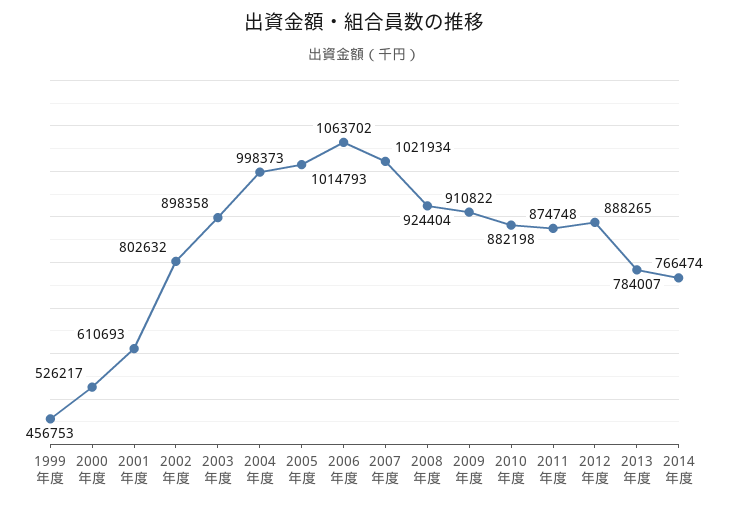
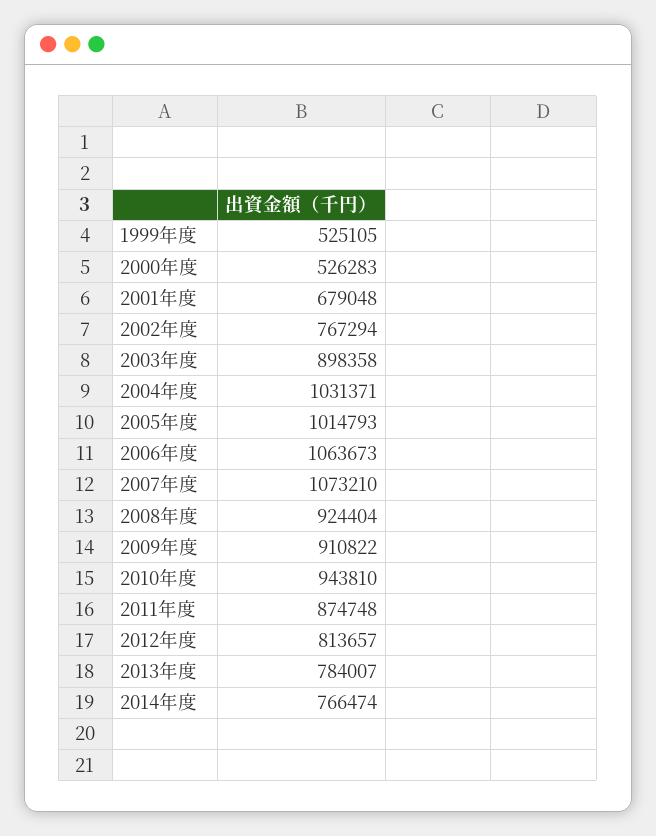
  {
-   "1999年度": 456753,
+   "1999年度": 525105,
-   "2000年度": 526217,
+   "2000年度": 526283,
-   "2001年度": 610693,
+   "2001年度": 679048,
-   "2002年度": 802632,
+   "2002年度": 767294,
    "2003年度": 898358,
-   "2004年度": 998373,
+   "2004年度": 1031371,
    "2005年度": 1014793,
-   "2006年度": 1063702,
+   "2006年度": 1063673,
-   "2007年度": 1021934,
+   "2007年度": 1073210,
    "2008年度": 924404,
    "2009年度": 910822,
-   "2010年度": 882198,
+   "2010年度": 943810,
    "2011年度": 874748,
-   "2012年度": 888265,
+   "2012年度": 813657,
    "2013年度": 784007,
    "2014年度": 766474
  }

